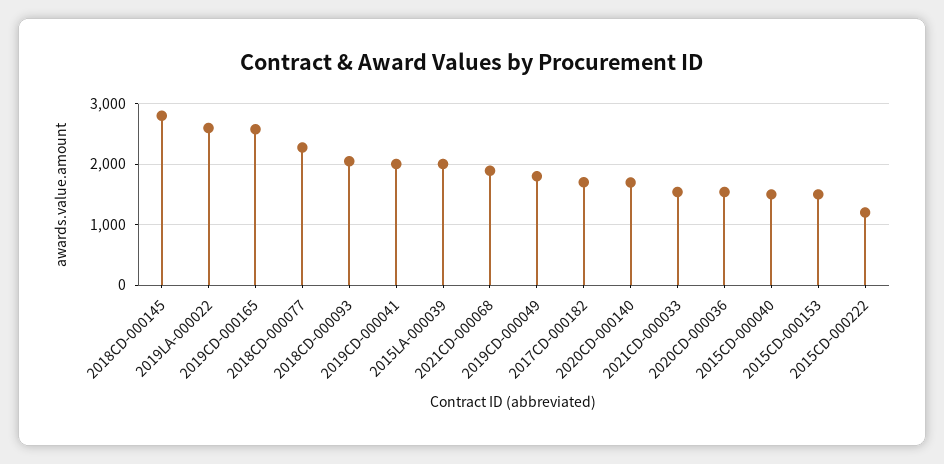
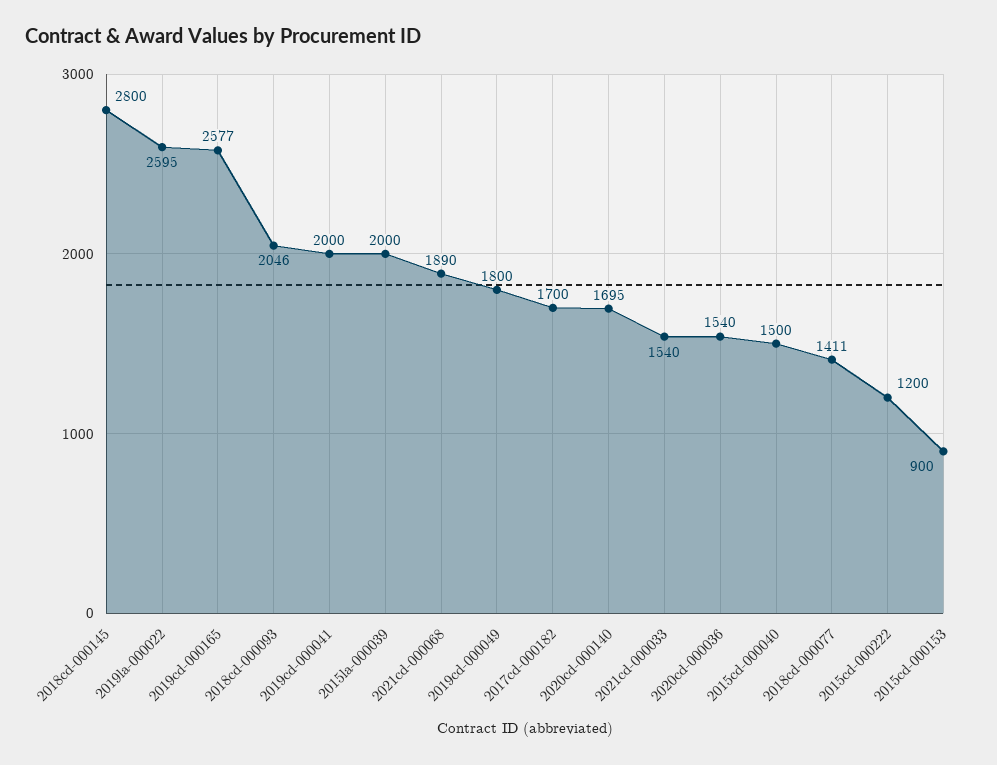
  {
    "2018CD-000145": 2800,
    "2019LA-000022": 2595,
    "2019CD-000165": 2577,
-   "2018CD-000077": 2300,
+   "2018CD-000077": 1411,
    "2018CD-000093": 2046,
    "2019CD-000041": 2000,
    "2015LA-000039": 2000,
    "2021CD-000068": 1890,
    "2019CD-000049": 1800,
    "2017CD-000182": 1700,
    "2020CD-000140": 1695,
    "2021CD-000033": 1540,
    "2020CD-000036": 1540,
    "2015CD-000040": 1500,
-   "2015CD-000153": 1500,
+   "2015CD-000153": 900,
    "2015CD-000222": 1200
  }

